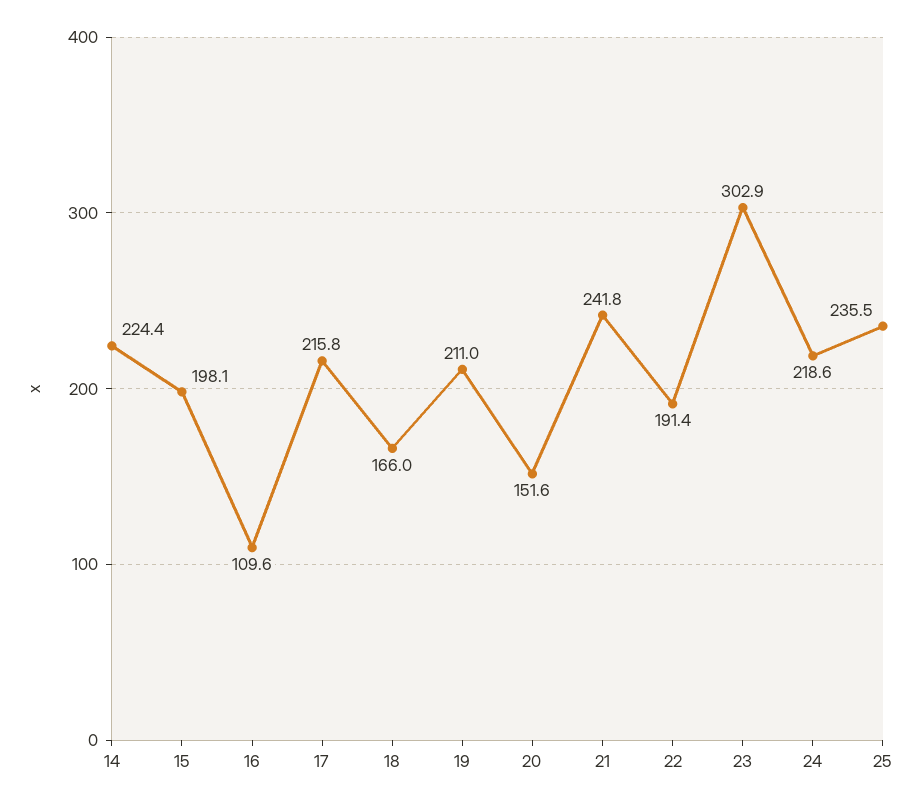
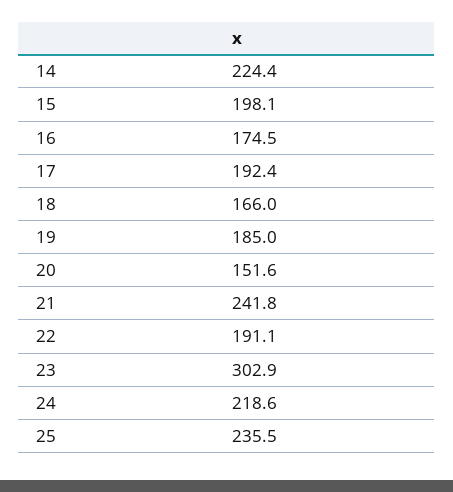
  {
    "14": 224.4,
    "15": 198.1,
-   "16": 109.6,
+   "16": 174.5,
-   "17": 215.8,
+   "17": 192.4,
    "18": 166,
-   "19": 211,
+   "19": 185,
    "20": 151.6,
    "21": 241.8,
-   "22": 191.4,
+   "22": 191.1,
    "23": 302.9,
    "24": 218.6,
    "25": 235.5
  }

